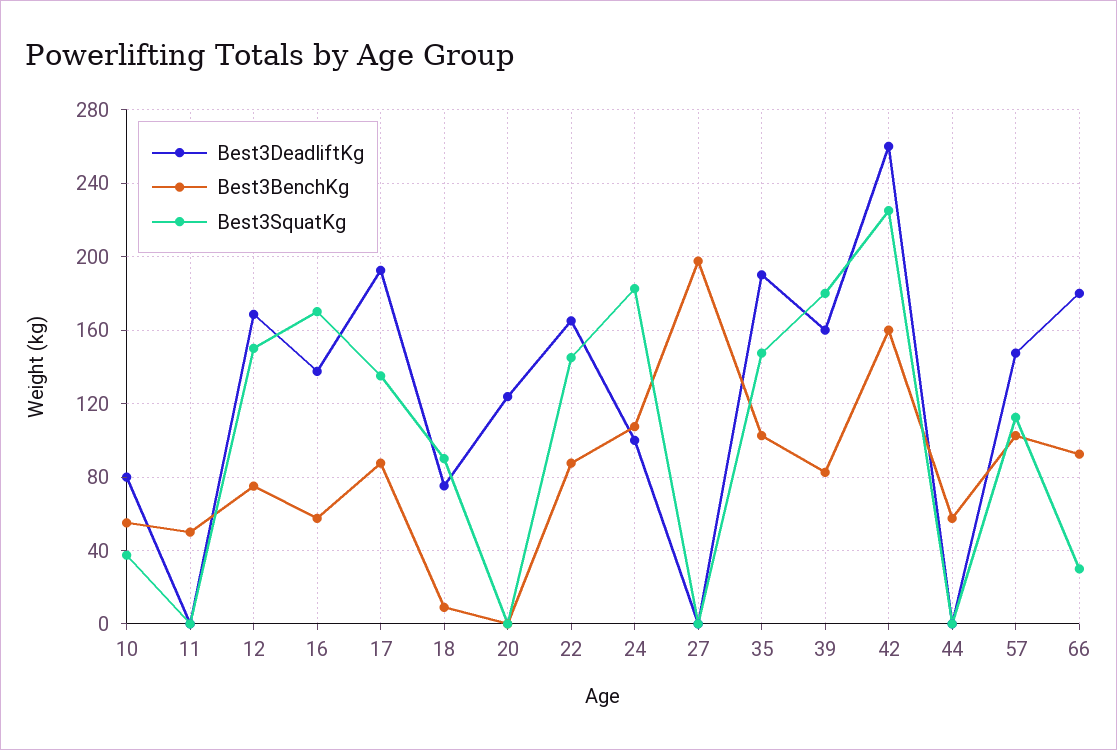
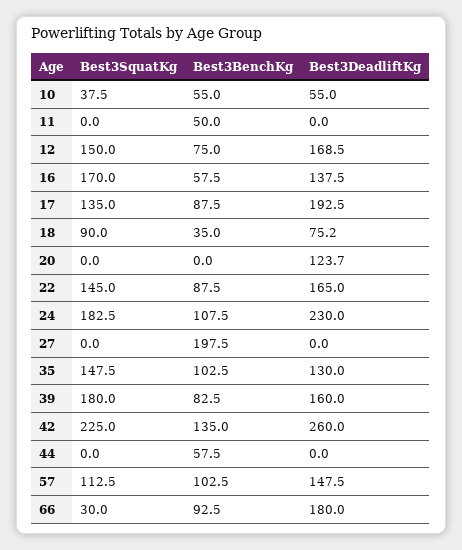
  {
    "Best3DeadliftKg": {
-     "10": 80,
+     "10": 55,
      "11": 0,
      "12": 168.5,
      "16": 137.5,
      "17": 192.5,
      "18": 75.2,
      "20": 123.7,
      "22": 165,
-     "24": 100,
+     "24": 230,
      "27": 0,
-     "35": 190,
+     "35": 130,
      "39": 160,
      "42": 260,
      "44": 0,
      "57": 147.5,
      "66": 180
    },
    "Best3BenchKg": {
      "10": 55,
      "11": 50,
      "12": 75,
      "16": 57.5,
      "17": 87.5,
-     "18": 10,
+     "18": 35,
      "20": 0,
      "22": 87.5,
      "24": 107.5,
      "27": 197.5,
      "35": 102.5,
      "39": 82.5,
-     "42": 160,
+     "42": 135,
      "44": 57.5,
      "57": 102.5,
      "66": 92.5
    },
    "Best3SquatKg": {
      "10": 37.5,
      "11": 0,
      "12": 150,
      "16": 170,
      "17": 135,
      "18": 90,
      "20": 0,
      "22": 145,
      "24": 182.5,
      "27": 0,
      "35": 147.5,
      "39": 180,
      "42": 225,
      "44": 0,
      "57": 112.5,
      "66": 30
    }
  }

